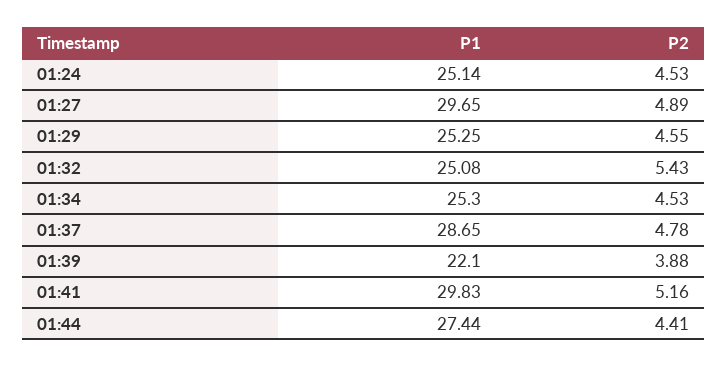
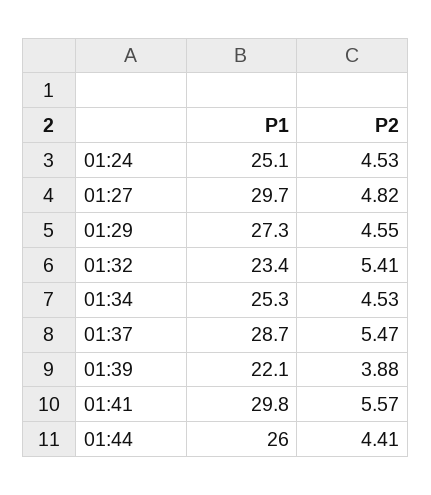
  {
    "P1": {
      "01:24": 25.14,
      "01:27": 29.65,
-     "01:29": 25.25,
+     "01:29": 27.3,
-     "01:32": 25.08,
+     "01:32": 23.4,
      "01:34": 25.3,
      "01:37": 28.65,
      "01:39": 22.1,
      "01:41": 29.83,
-     "01:44": 27.44
+     "01:44": 26
    },
    "P2": {
      "01:24": 4.53,
-     "01:27": 4.89,
+     "01:27": 4.82,
      "01:29": 4.55,
-     "01:32": 5.43,
+     "01:32": 5.41,
      "01:34": 4.53,
-     "01:37": 4.78,
+     "01:37": 5.47,
      "01:39": 3.88,
-     "01:41": 5.16,
+     "01:41": 5.57,
      "01:44": 4.41
    }
  }

